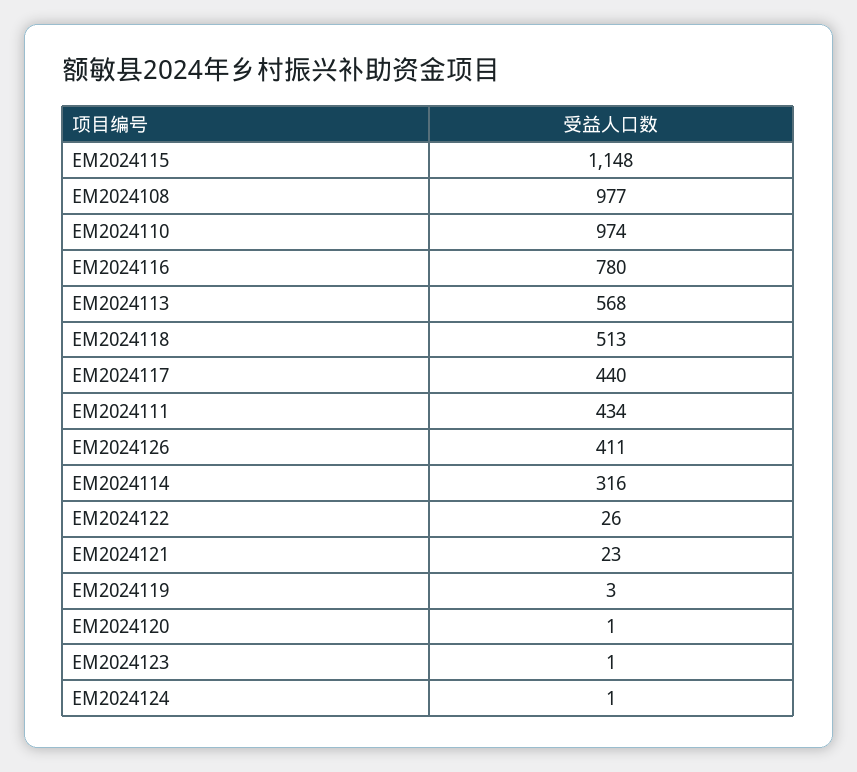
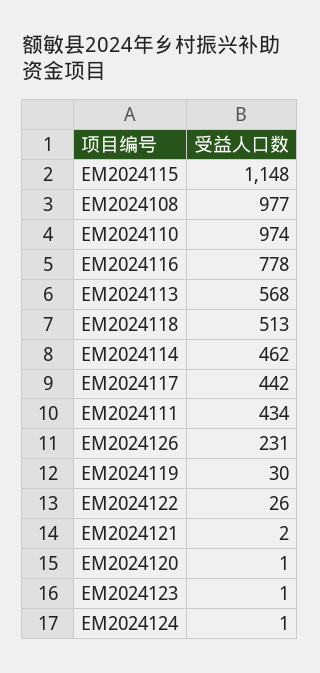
  {
    "EM2024115": 1148,
    "EM2024108": 977,
    "EM2024110": 974,
-   "EM2024116": 780,
+   "EM2024116": 778,
    "EM2024113": 568,
    "EM2024118": 513,
-   "EM2024117": 440,
+   "EM2024117": 442,
    "EM2024111": 434,
-   "EM2024126": 411,
+   "EM2024126": 231,
-   "EM2024114": 316,
+   "EM2024114": 462,
    "EM2024122": 26,
-   "EM2024121": 23,
+   "EM2024121": 2,
-   "EM2024119": 3,
+   "EM2024119": 30,
    "EM2024120": 1,
    "EM2024123": 1,
    "EM2024124": 1
  }

